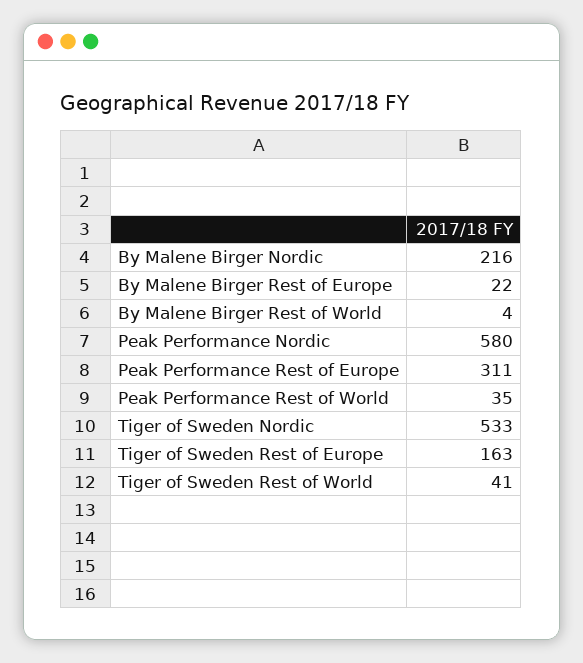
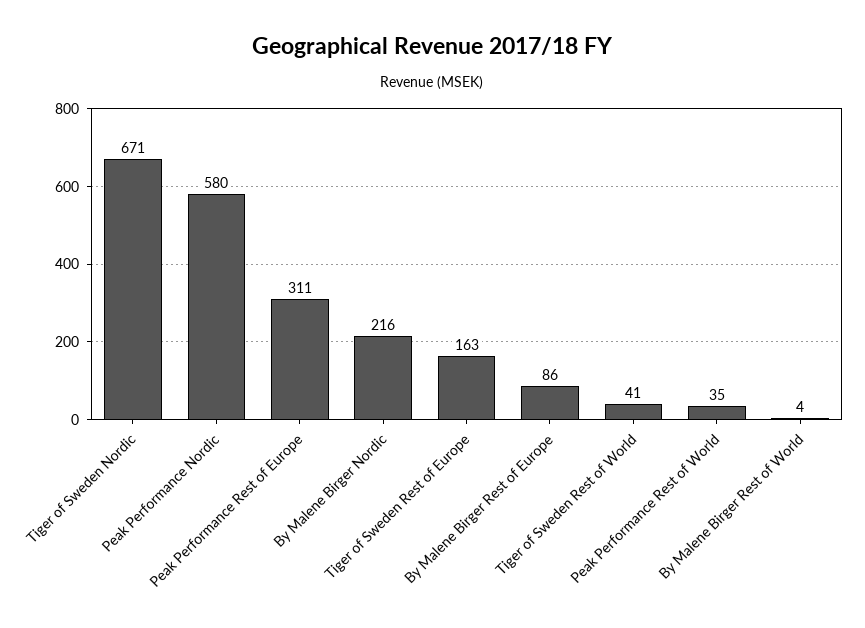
  {
    "By Malene Birger Nordic": 216,
-   "By Malene Birger Rest of Europe": 22,
+   "By Malene Birger Rest of Europe": 86,
    "By Malene Birger Rest of World": 4,
    "Peak Performance Nordic": 580,
    "Peak Performance Rest of Europe": 311,
    "Peak Performance Rest of World": 35,
-   "Tiger of Sweden Nordic": 533,
+   "Tiger of Sweden Nordic": 671,
    "Tiger of Sweden Rest of Europe": 163,
    "Tiger of Sweden Rest of World": 41
  }

